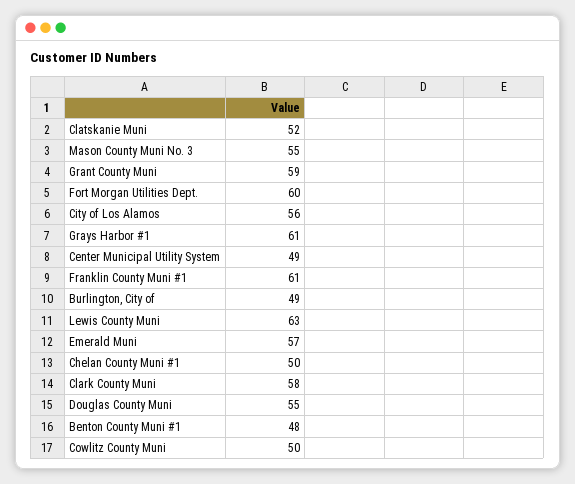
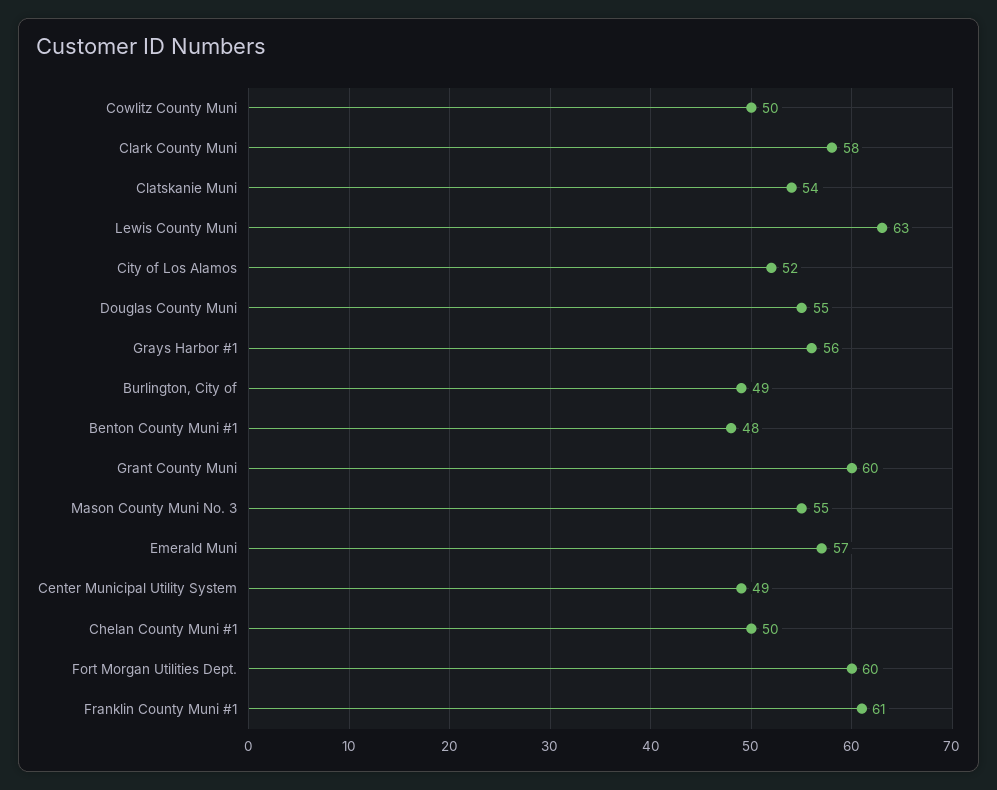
  {
-   "Clatskanie Muni": 52,
+   "Clatskanie Muni": 54,
    "Mason County Muni No. 3": 55,
-   "Grant County Muni": 59,
+   "Grant County Muni": 60,
    "Fort Morgan Utilities Dept.": 60,
-   "City of Los Alamos": 56,
+   "City of Los Alamos": 52,
-   "Grays Harbor #1": 61,
+   "Grays Harbor #1": 56,
    "Center Municipal Utility System": 49,
    "Franklin County Muni #1": 61,
    "Burlington, City of": 49,
    "Lewis County Muni": 63,
    "Emerald Muni": 57,
    "Chelan County Muni #1": 50,
    "Clark County Muni": 58,
    "Douglas County Muni": 55,
    "Benton County Muni #1": 48,
    "Cowlitz County Muni": 50
  }

